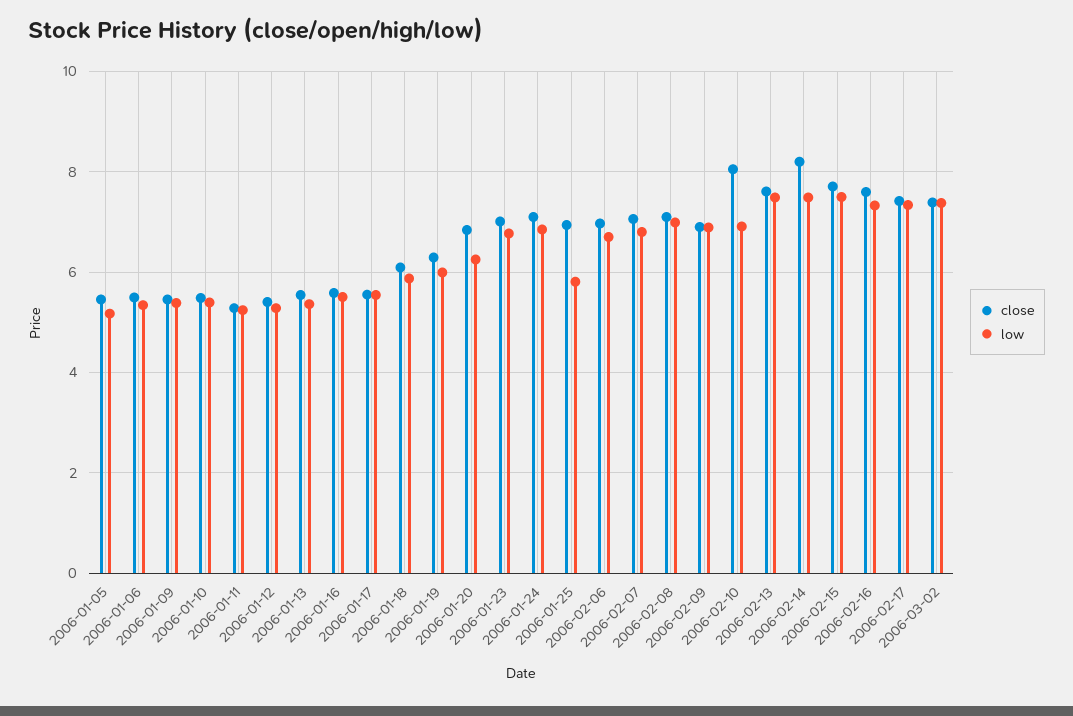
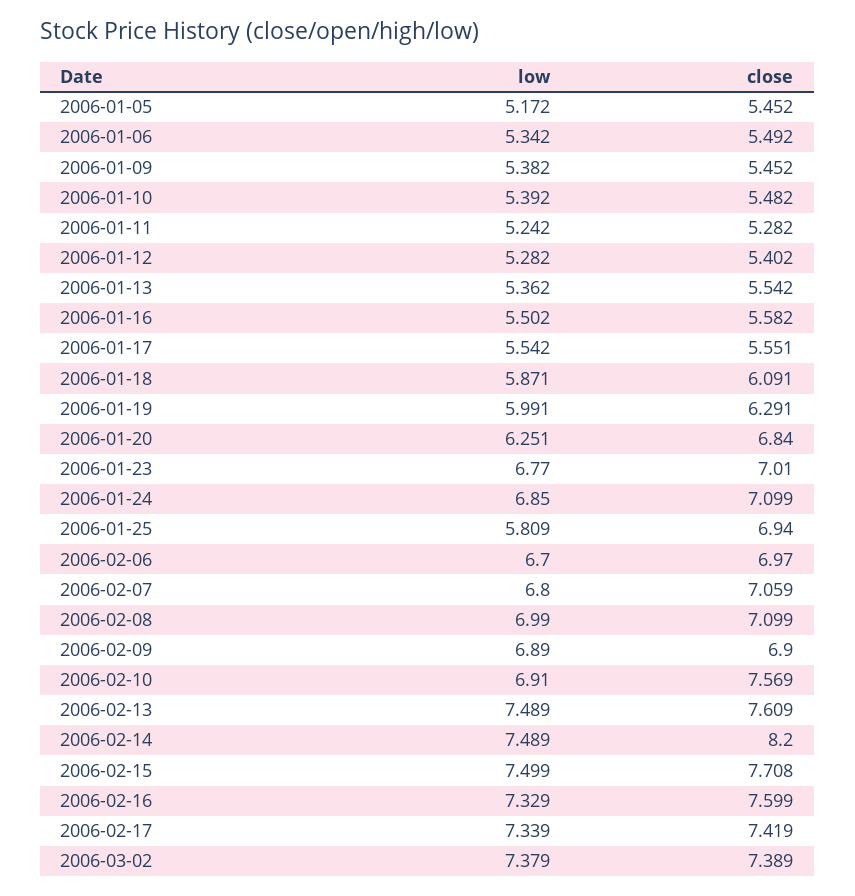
  {
    "close": {
      "2006-01-05": 5.452,
      "2006-01-06": 5.492,
      "2006-01-09": 5.452,
      "2006-01-10": 5.482,
      "2006-01-11": 5.282,
      "2006-01-12": 5.402,
      "2006-01-13": 5.542,
      "2006-01-16": 5.582,
      "2006-01-17": 5.551,
      "2006-01-18": 6.091,
      "2006-01-19": 6.291,
      "2006-01-20": 6.84,
      "2006-01-23": 7.01,
      "2006-01-24": 7.099,
      "2006-01-25": 6.94,
      "2006-02-06": 6.97,
      "2006-02-07": 7.059,
      "2006-02-08": 7.099,
      "2006-02-09": 6.9,
-     "2006-02-10": 8,
+     "2006-02-10": 7.569,
      "2006-02-13": 7.609,
      "2006-02-14": 8.2,
      "2006-02-15": 7.708,
      "2006-02-16": 7.599,
      "2006-02-17": 7.419,
      "2006-03-02": 7.389
    },
    "low": {
      "2006-01-05": 5.172,
      "2006-01-06": 5.342,
      "2006-01-09": 5.382,
      "2006-01-10": 5.392,
      "2006-01-11": 5.242,
      "2006-01-12": 5.282,
      "2006-01-13": 5.362,
      "2006-01-16": 5.502,
      "2006-01-17": 5.542,
      "2006-01-18": 5.871,
      "2006-01-19": 5.991,
      "2006-01-20": 6.251,
      "2006-01-23": 6.77,
      "2006-01-24": 6.85,
      "2006-01-25": 5.809,
      "2006-02-06": 6.7,
      "2006-02-07": 6.8,
      "2006-02-08": 6.99,
      "2006-02-09": 6.89,
      "2006-02-10": 6.91,
      "2006-02-13": 7.489,
      "2006-02-14": 7.489,
      "2006-02-15": 7.499,
      "2006-02-16": 7.329,
      "2006-02-17": 7.339,
      "2006-03-02": 7.379
    }
  }

